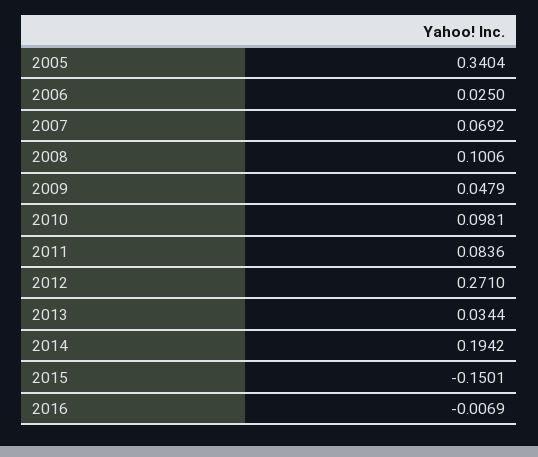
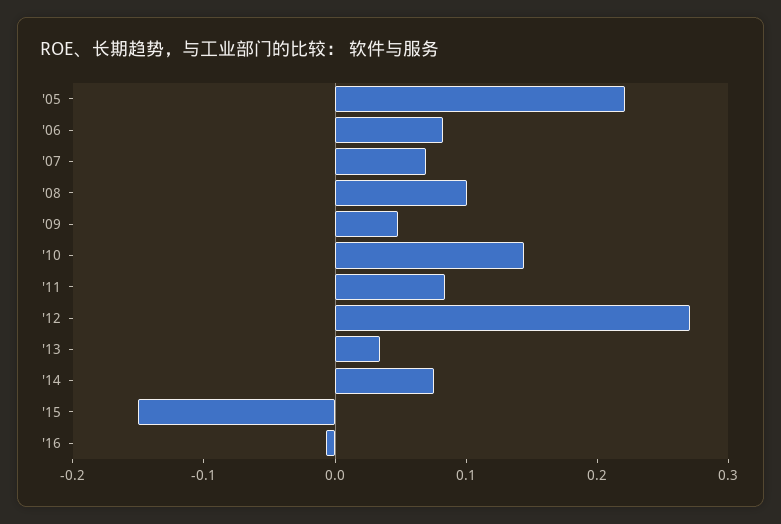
  {
-   "2005": 0.3404,
+   "2005": 0.22,
-   "2006": 0.025,
+   "2006": 0.08,
    "2007": 0.0692,
    "2008": 0.1006,
    "2009": 0.0479,
-   "2010": 0.0981,
+   "2010": 0.14,
    "2011": 0.0836,
    "2012": 0.271,
    "2013": 0.0344,
-   "2014": 0.1942,
+   "2014": 0.08,
    "2015": -0.1501,
    "2016": -0.0069
  }

